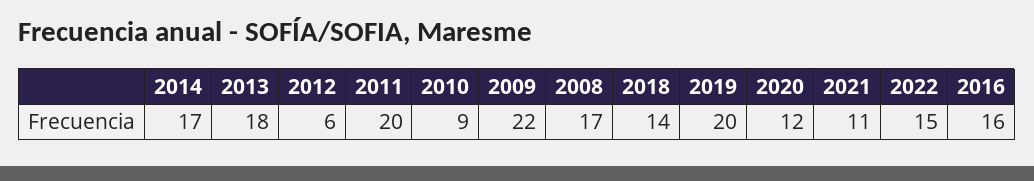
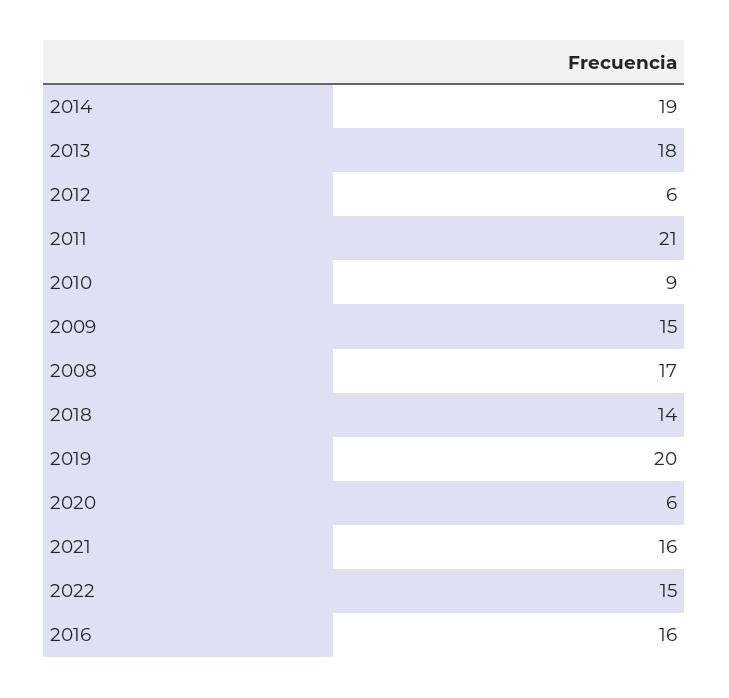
  {
-   "2014": 17,
+   "2014": 19,
    "2013": 18,
    "2012": 6,
-   "2011": 20,
+   "2011": 21,
    "2010": 9,
-   "2009": 22,
+   "2009": 15,
    "2008": 17,
    "2018": 14,
    "2019": 20,
-   "2020": 12,
+   "2020": 6,
-   "2021": 11,
+   "2021": 16,
    "2022": 15,
    "2016": 16
  }

